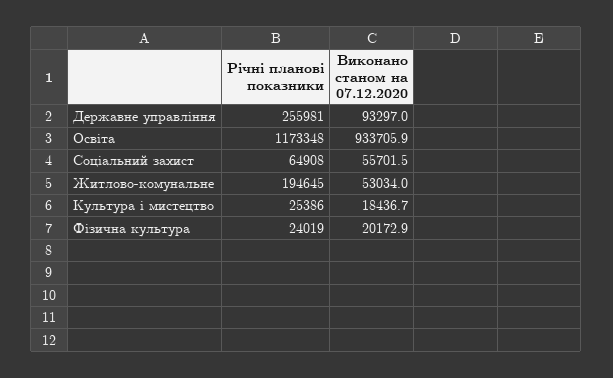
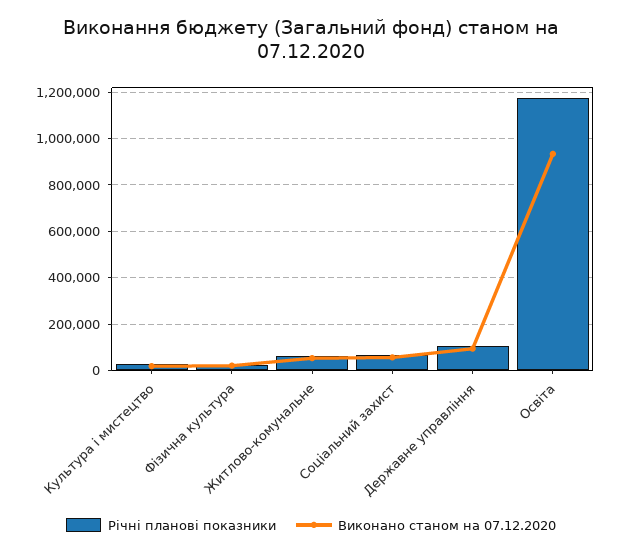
  {
    "Річні планові показники": {
-     "Державне управління": 255981,
+     "Державне управління": 100000,
      "Освіта": 1173348,
      "Соціальний захист": 64908,
-     "Житлово-комунальне": 194645,
+     "Житлово-комунальне": 50000,
      "Культура і мистецтво": 25386,
      "Фізична культура": 24019
    },
    "Виконано станом на 07.12.2020": {
      "Державне управління": 93297,
      "Освіта": 933705.9,
      "Соціальний захист": 55701.5,
      "Житлово-комунальне": 53034,
      "Культура і мистецтво": 18436.7,
      "Фізична культура": 20172.9
    }
  }

